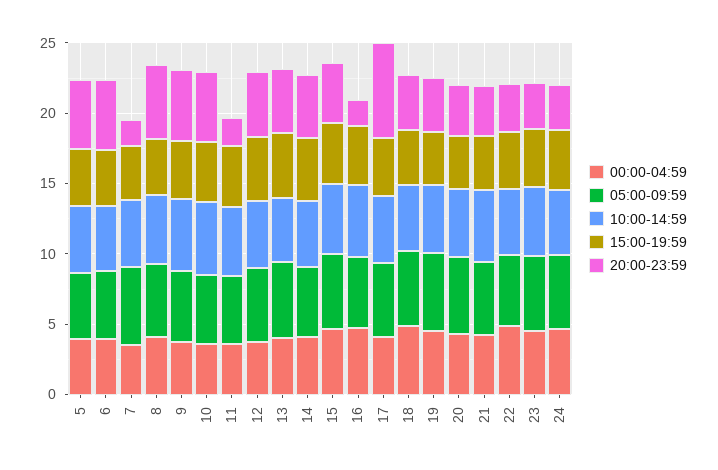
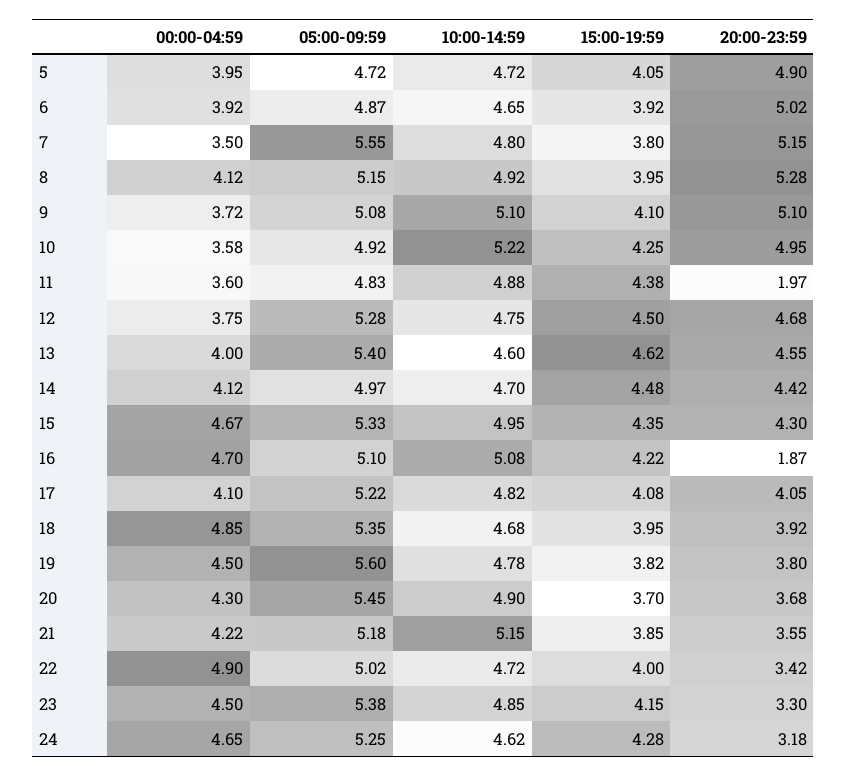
  {
    "00:00-04:59": {
      "5": 3.95,
      "6": 3.92,
      "7": 3.5,
      "8": 4.12,
      "9": 3.72,
      "10": 3.58,
      "11": 3.6,
      "12": 3.75,
      "13": 4,
      "14": 4.12,
      "15": 4.67,
      "16": 4.7,
      "17": 4.1,
      "18": 4.85,
      "19": 4.5,
      "20": 4.3,
      "21": 4.22,
      "22": 4.9,
      "23": 4.5,
      "24": 4.65
    },
    "05:00-09:59": {
      "5": 4.72,
      "6": 4.87,
      "7": 5.55,
      "8": 5.15,
      "9": 5.08,
      "10": 4.92,
      "11": 4.83,
      "12": 5.28,
      "13": 5.4,
      "14": 4.97,
      "15": 5.33,
      "16": 5.1,
      "17": 5.22,
      "18": 5.35,
      "19": 5.6,
      "20": 5.45,
      "21": 5.18,
      "22": 5.02,
      "23": 5.38,
      "24": 5.25
    },
    "10:00-14:59": {
      "5": 4.72,
      "6": 4.65,
      "7": 4.8,
      "8": 4.92,
      "9": 5.1,
      "10": 5.22,
      "11": 4.88,
      "12": 4.75,
      "13": 4.6,
      "14": 4.7,
      "15": 4.95,
      "16": 5.08,
      "17": 4.82,
      "18": 4.68,
      "19": 4.78,
      "20": 4.9,
      "21": 5.15,
      "22": 4.72,
      "23": 4.85,
      "24": 4.62
    },
    "15:00-19:59": {
      "5": 4.05,
      "6": 3.92,
      "7": 3.8,
      "8": 3.95,
      "9": 4.1,
      "10": 4.25,
      "11": 4.38,
      "12": 4.5,
      "13": 4.62,
      "14": 4.48,
      "15": 4.35,
      "16": 4.22,
      "17": 4.08,
      "18": 3.95,
      "19": 3.82,
      "20": 3.7,
      "21": 3.85,
      "22": 4,
      "23": 4.15,
      "24": 4.28
    },
    "20:00-23:59": {
      "5": 4.9,
      "6": 5.02,
-     "7": 2,
+     "7": 5.15,
      "8": 5.28,
      "9": 5.1,
      "10": 4.95,
      "11": 1.97,
      "12": 4.68,
      "13": 4.55,
      "14": 4.42,
      "15": 4.3,
      "16": 1.87,
-     "17": 7,
+     "17": 4.05,
      "18": 3.92,
      "19": 3.8,
      "20": 3.68,
      "21": 3.55,
      "22": 3.42,
      "23": 3.3,
      "24": 3.18
    }
  }

